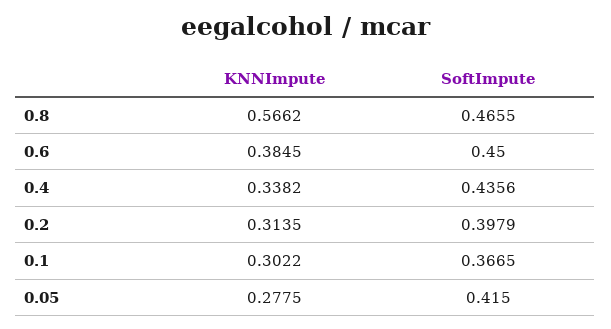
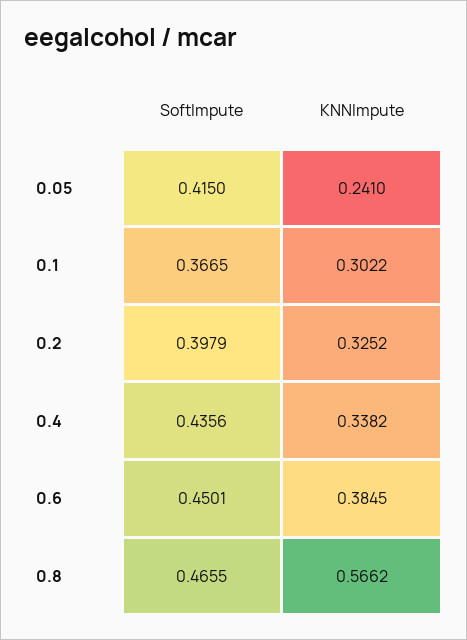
  {
    "KNNImpute": {
      "0.8": 0.5662,
      "0.6": 0.3845,
      "0.4": 0.3382,
-     "0.2": 0.3135,
+     "0.2": 0.3252,
      "0.1": 0.3022,
-     "0.05": 0.2775
+     "0.05": 0.241
    },
    "SoftImpute": {
      "0.8": 0.4655,
-     "0.6": 0.45,
+     "0.6": 0.4501,
      "0.4": 0.4356,
      "0.2": 0.3979,
      "0.1": 0.3665,
      "0.05": 0.415
    }
  }

